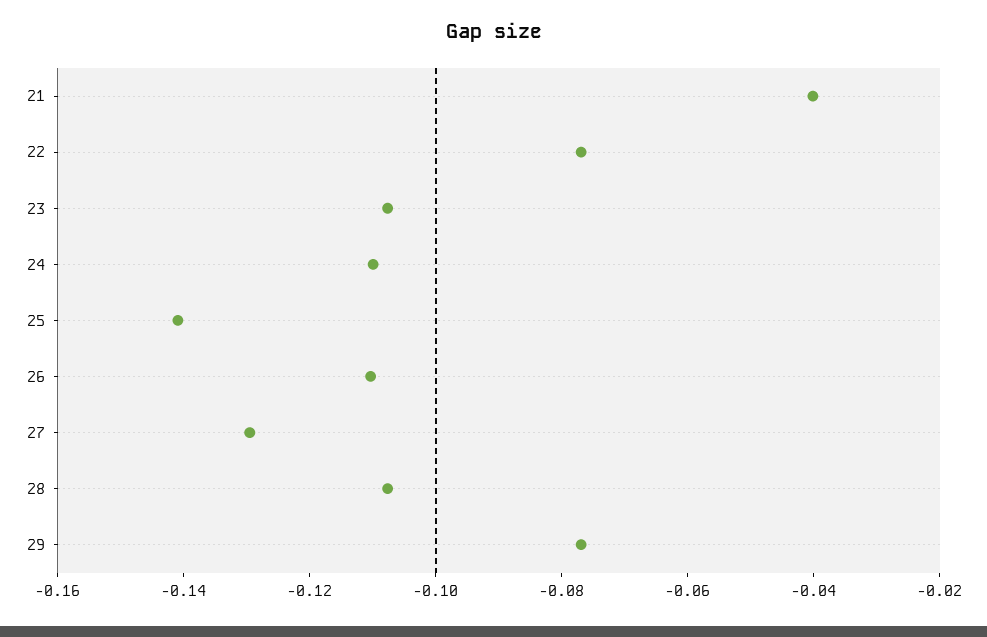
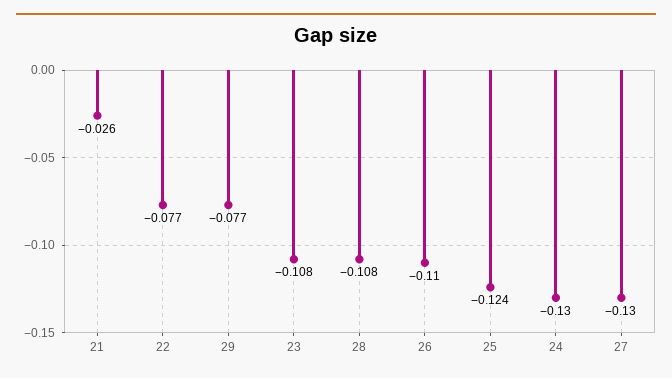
  {
-   "21": -0.04,
+   "21": -0.026,
    "22": -0.077,
    "23": -0.108,
-   "24": -0.11,
+   "24": -0.13,
-   "25": -0.14,
+   "25": -0.124,
    "26": -0.11,
    "27": -0.13,
    "28": -0.108,
    "29": -0.077
  }

